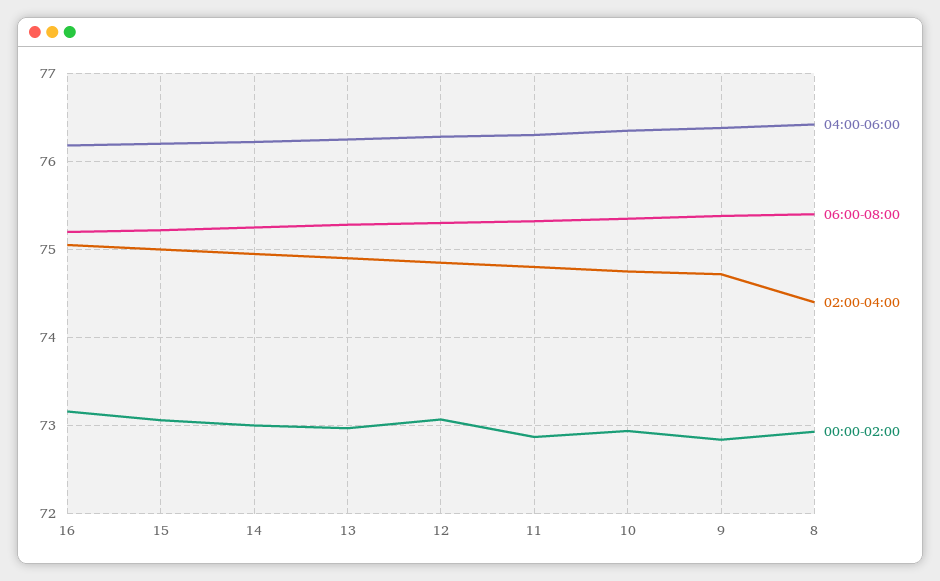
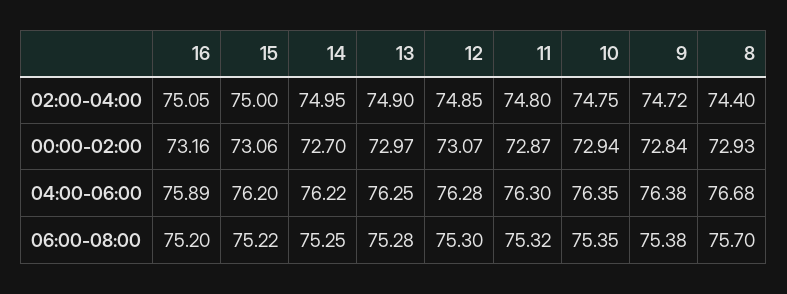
  {
    "04:00-06:00": {
-     "16": 76.2,
+     "16": 75.89,
      "15": 76.2,
      "14": 76.22,
      "13": 76.25,
      "12": 76.28,
      "11": 76.3,
      "10": 76.35,
      "9": 76.38,
-     "8": 76.4
+     "8": 76.68
    },
    "06:00-08:00": {
      "16": 75.2,
      "15": 75.22,
      "14": 75.25,
      "13": 75.28,
      "12": 75.3,
      "11": 75.32,
      "10": 75.35,
      "9": 75.38,
-     "8": 75.4
+     "8": 75.7
    },
    "02:00-04:00": {
      "16": 75.05,
      "15": 75,
      "14": 74.95,
      "13": 74.9,
      "12": 74.85,
      "11": 74.8,
      "10": 74.75,
      "9": 74.72,
      "8": 74.4
    },
    "00:00-02:00": {
      "16": 73.16,
      "15": 73.06,
-     "14": 73,
+     "14": 72.7,
      "13": 72.97,
      "12": 73.07,
      "11": 72.87,
      "10": 72.94,
      "9": 72.84,
      "8": 72.93
    }
  }

